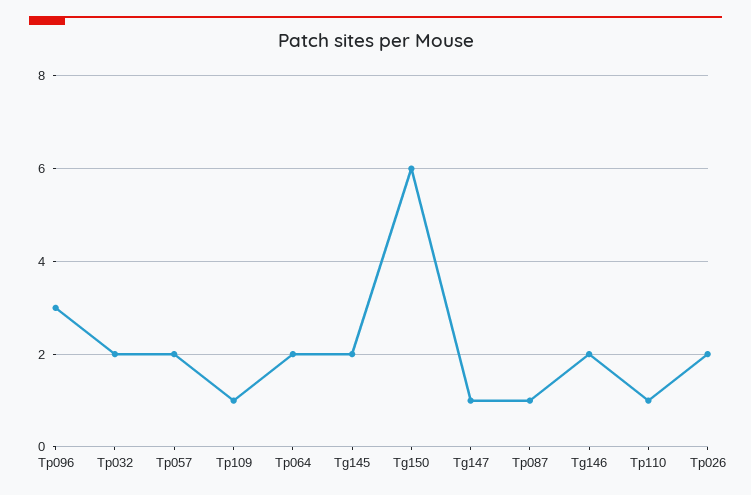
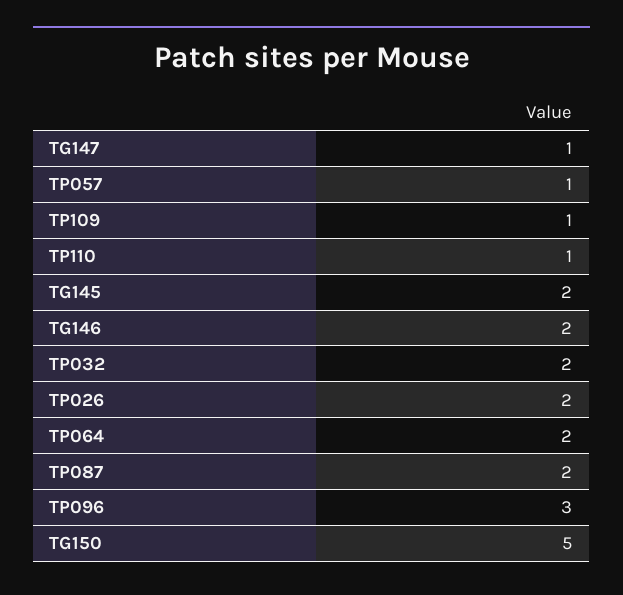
  {
    "Tp096": 3,
    "Tp032": 2,
-   "Tp057": 2,
+   "Tp057": 1,
    "Tp109": 1,
    "Tp064": 2,
    "Tg145": 2,
-   "Tg150": 6,
+   "Tg150": 5,
    "Tg147": 1,
-   "Tp087": 1,
+   "Tp087": 2,
    "Tg146": 2,
    "Tp110": 1,
    "Tp026": 2
  }

